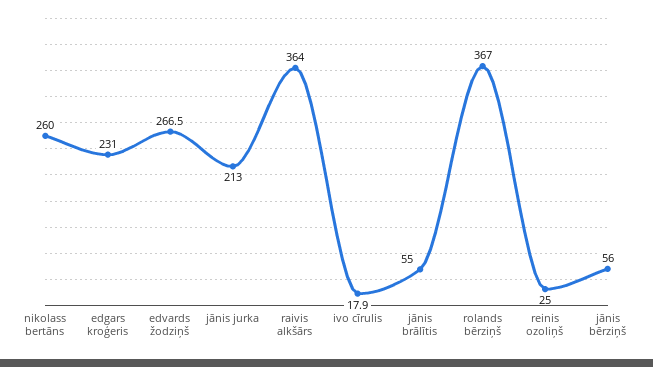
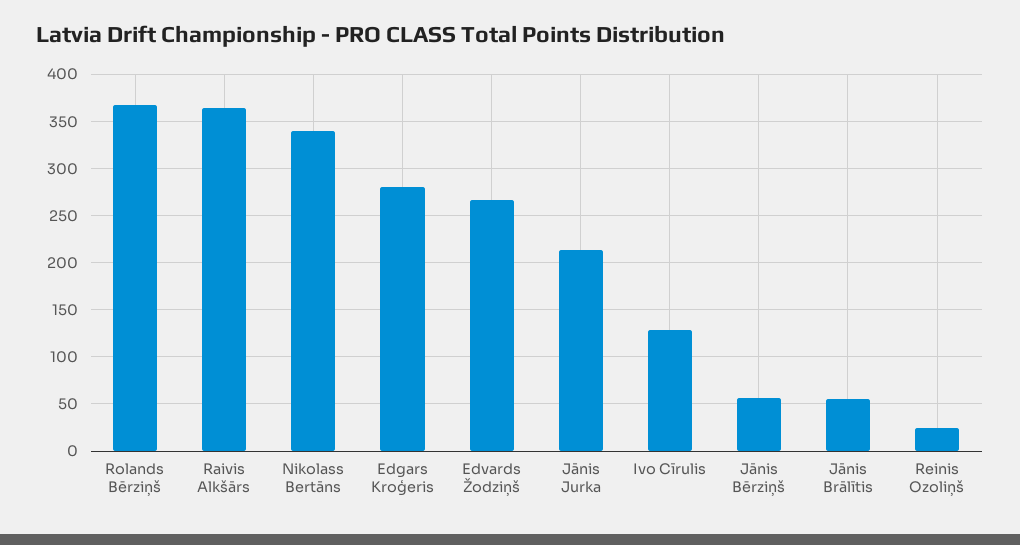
  {
-   "nikolass bertāns": 260,
+   "nikolass bertāns": 340,
-   "edgars kroģeris": 231,
+   "edgars kroģeris": 280,
    "edvards žodziņš": 266.5,
    "jānis jurka": 213,
    "raivis alkšārs": 364,
-   "ivo cīrulis": 17.9,
+   "ivo cīrulis": 130,
    "jānis brālītis": 55,
    "rolands bērziņš": 367,
    "reinis ozoliņš": 25,
    "jānis bērziņš": 56
  }

